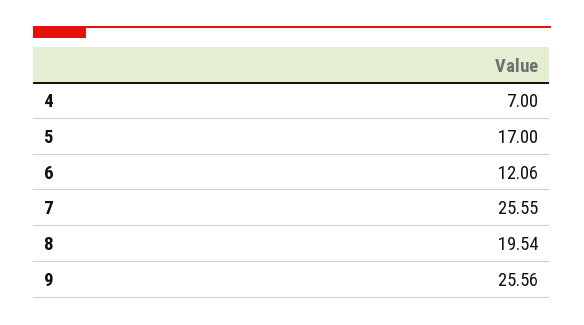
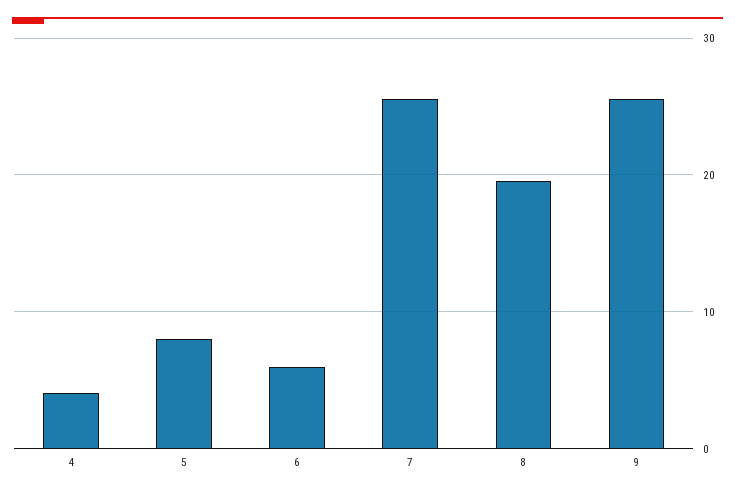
  {
-   "4": 7,
+   "4": 4,
-   "5": 17,
+   "5": 8,
-   "6": 12.06,
+   "6": 6,
    "7": 25.55,
    "8": 19.54,
    "9": 25.56
  }

